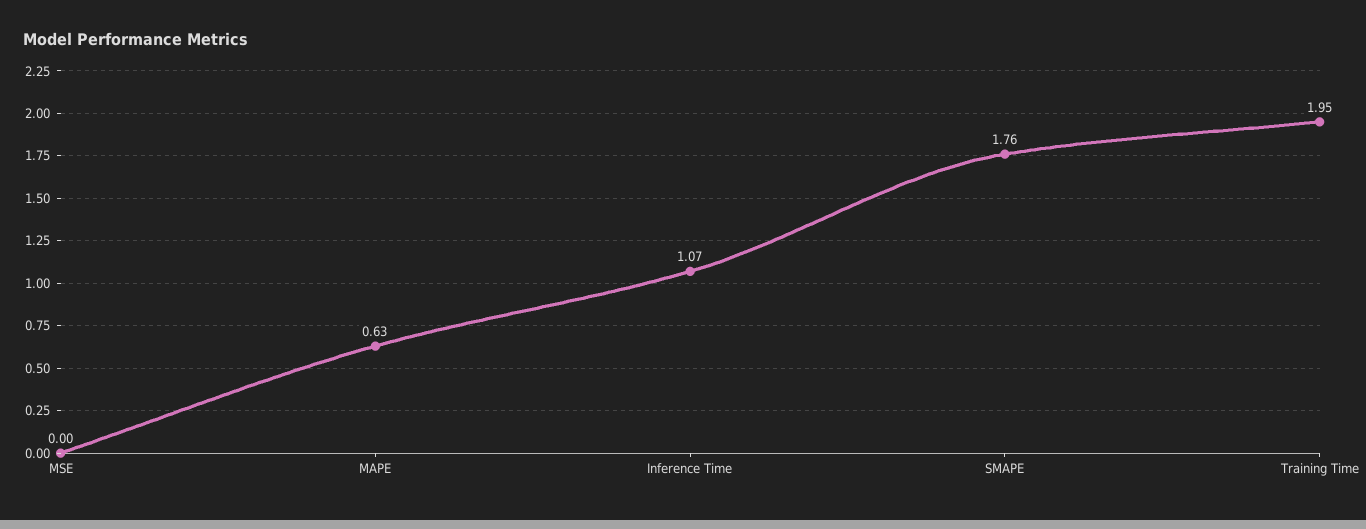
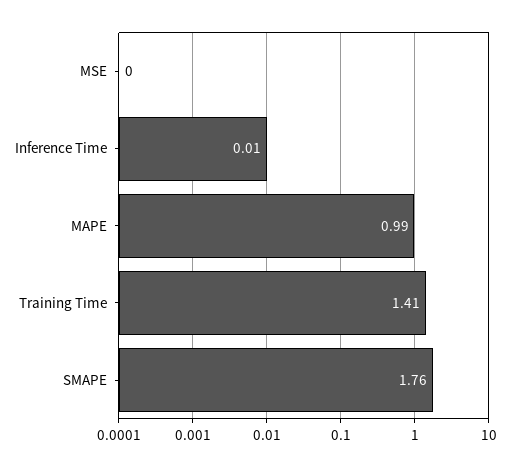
  {
    "MSE": 0,
-   "MAPE": 0.63,
+   "MAPE": 0.99,
-   "Inference Time": 1.07,
+   "Inference Time": 0.01,
    "SMAPE": 1.76,
-   "Training Time": 1.95
+   "Training Time": 1.41
  }

